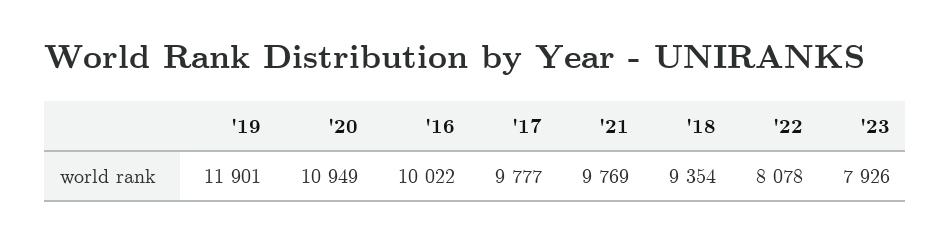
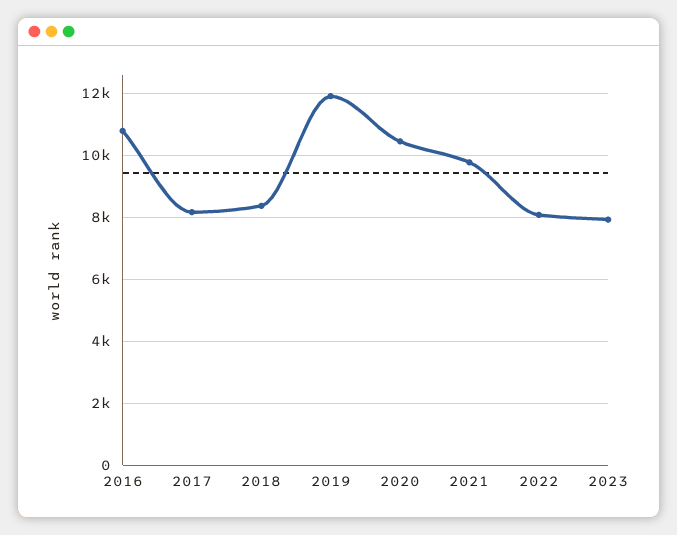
  {
    "'19": 11901,
-   "'20": 10949,
+   "'20": 10400,
-   "'16": 10022,
+   "'16": 10800,
-   "'17": 9777,
+   "'17": 8200,
    "'21": 9769,
-   "'18": 9354,
+   "'18": 8400,
    "'22": 8078,
    "'23": 7926
  }

